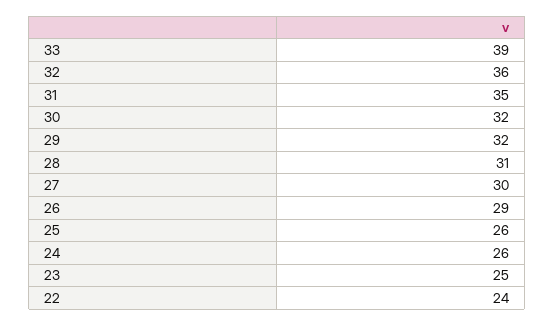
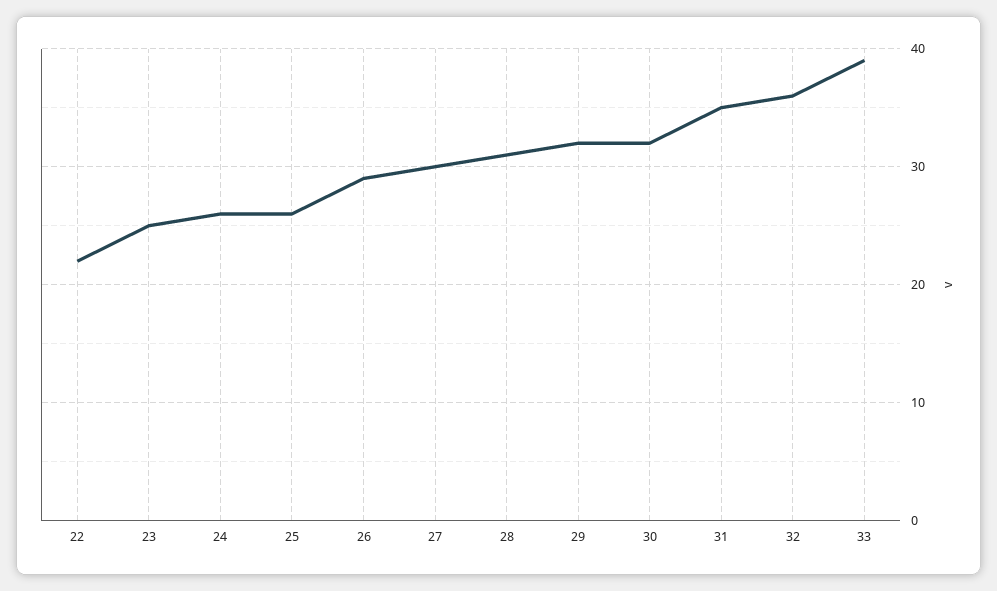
  {
    "33": 39,
    "32": 36,
    "31": 35,
    "30": 32,
    "29": 32,
    "28": 31,
    "27": 30,
    "26": 29,
    "25": 26,
    "24": 26,
    "23": 25,
-   "22": 24
+   "22": 22
  }

